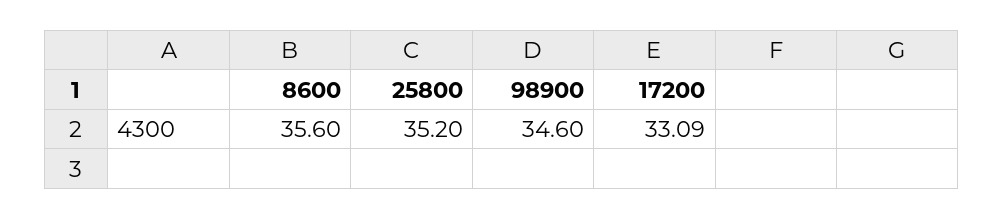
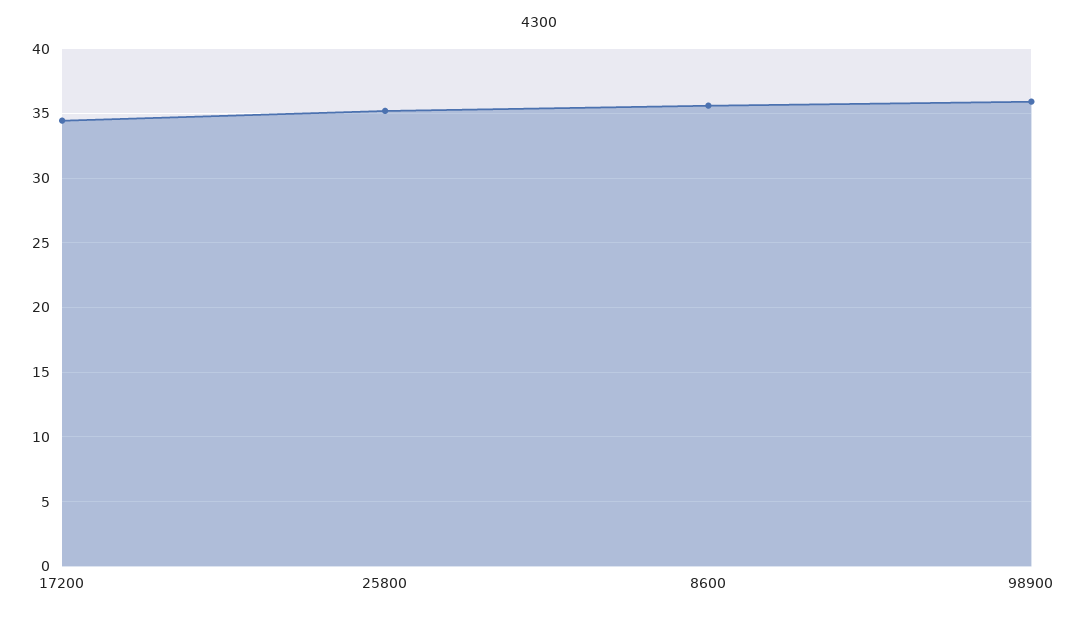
  {
    "8600": 35.6,
    "25800": 35.2,
-   "98900": 34.6,
+   "98900": 36,
-   "17200": 33.09
+   "17200": 34.5
  }

